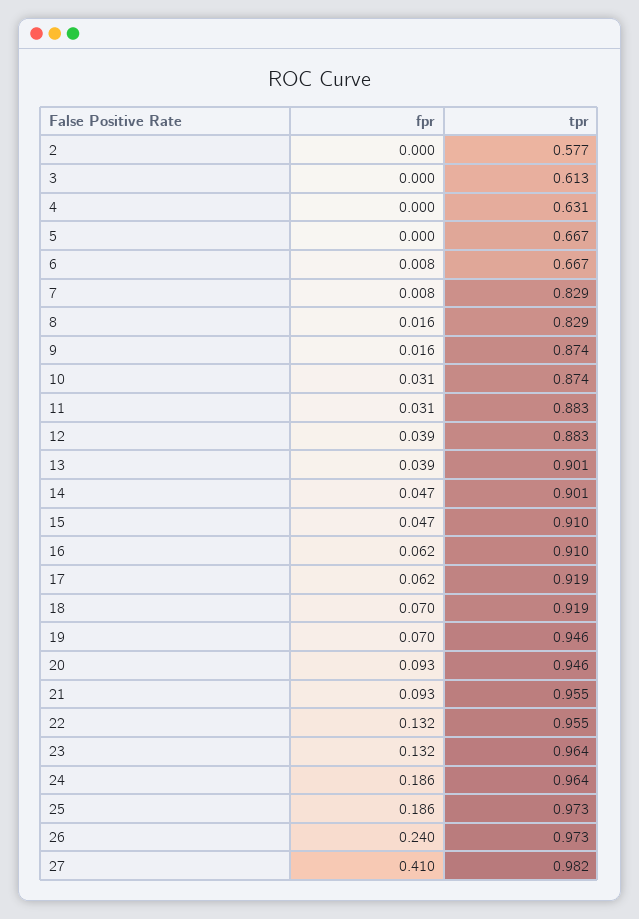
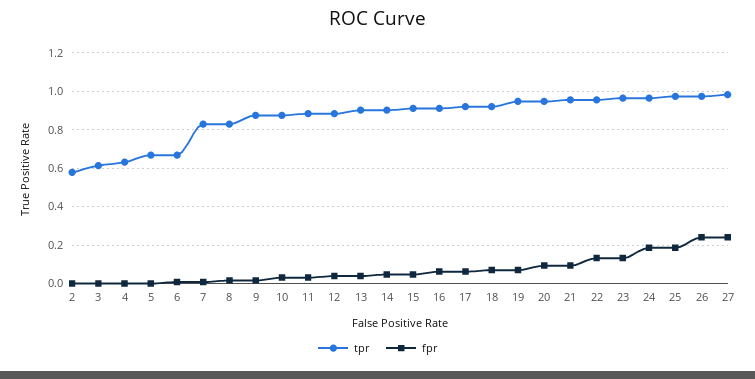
  {
    "fpr": {
      "2": 0,
      "3": 0,
      "4": 0,
      "5": 0,
      "6": 0.008,
      "7": 0.008,
      "8": 0.016,
      "9": 0.016,
      "10": 0.031,
      "11": 0.031,
      "12": 0.039,
      "13": 0.039,
      "14": 0.047,
      "15": 0.047,
      "16": 0.062,
      "17": 0.062,
      "18": 0.07,
      "19": 0.07,
      "20": 0.093,
      "21": 0.093,
      "22": 0.132,
      "23": 0.132,
      "24": 0.186,
      "25": 0.186,
      "26": 0.24,
-     "27": 0.41
+     "27": 0.25
    },
    "tpr": {
      "2": 0.577,
      "3": 0.613,
      "4": 0.631,
      "5": 0.667,
      "6": 0.667,
      "7": 0.829,
      "8": 0.829,
      "9": 0.874,
      "10": 0.874,
      "11": 0.883,
      "12": 0.883,
      "13": 0.901,
      "14": 0.901,
      "15": 0.91,
      "16": 0.91,
      "17": 0.919,
      "18": 0.919,
      "19": 0.946,
      "20": 0.946,
      "21": 0.955,
      "22": 0.955,
      "23": 0.964,
      "24": 0.964,
      "25": 0.973,
      "26": 0.973,
      "27": 0.982
    }
  }

